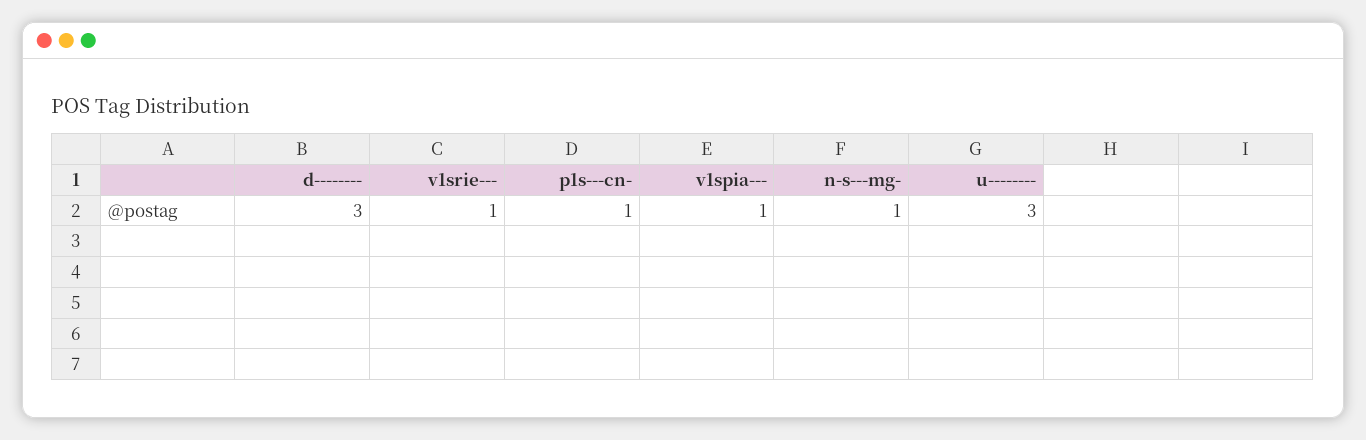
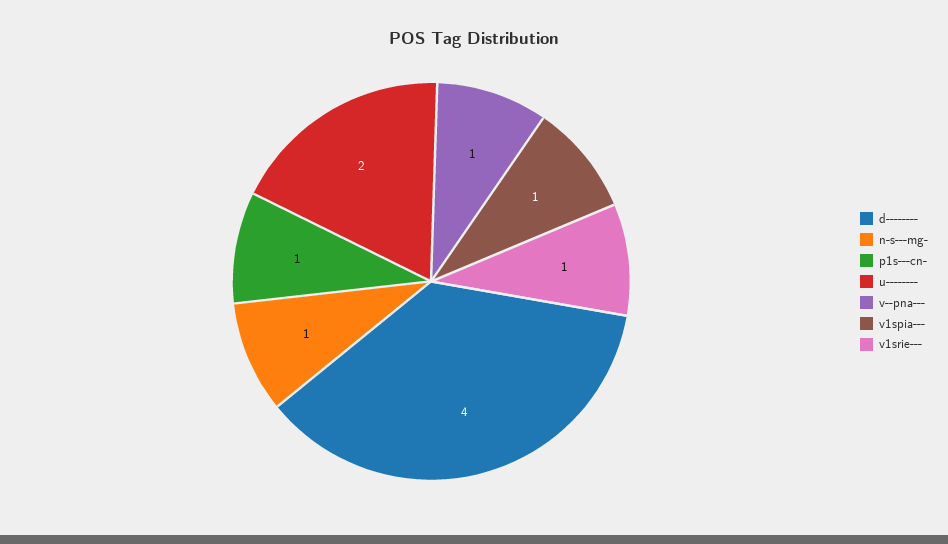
  {
-   "d--------": 3,
+   "d--------": 4,
    "v1srie---": 1,
    "p1s---cn-": 1,
    "v1spia---": 1,
    "n-s---mg-": 1,
-   "u--------": 3
+   "u--------": 2,
+   "v--pna---": 1
  }

